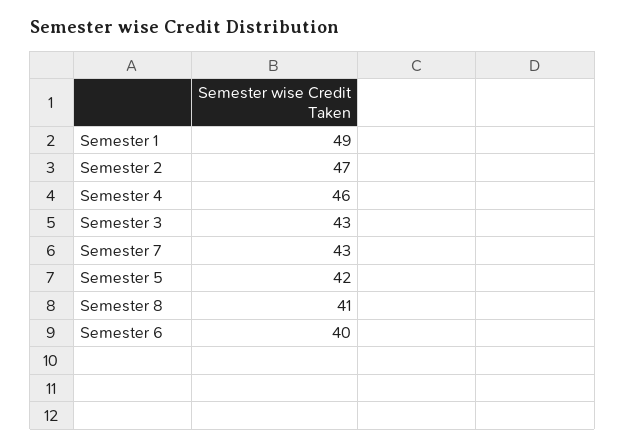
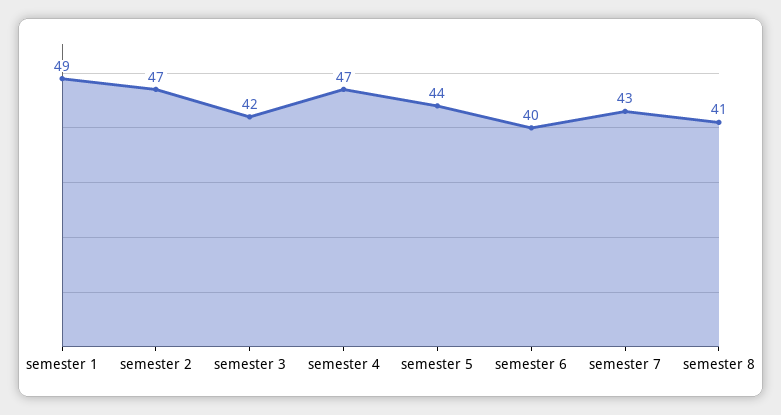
  {
    "Semester 1": 49,
    "Semester 2": 47,
-   "Semester 4": 46,
+   "Semester 4": 47,
-   "Semester 3": 43,
+   "Semester 3": 42,
    "Semester 7": 43,
-   "Semester 5": 42,
+   "Semester 5": 44,
    "Semester 8": 41,
    "Semester 6": 40
  }

